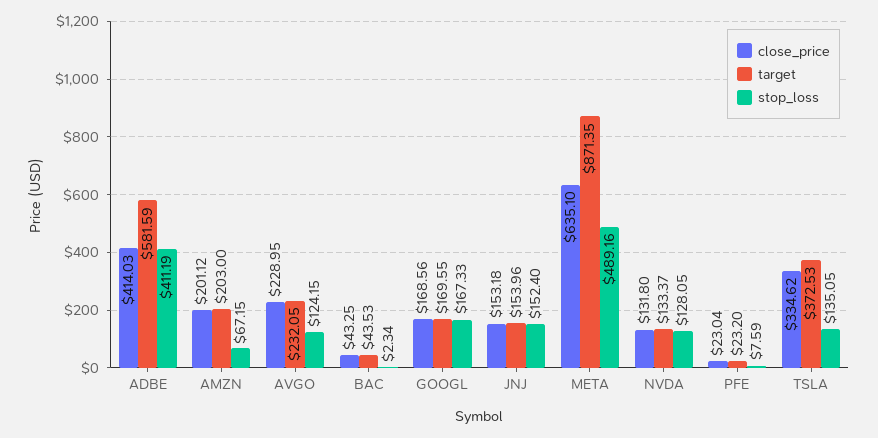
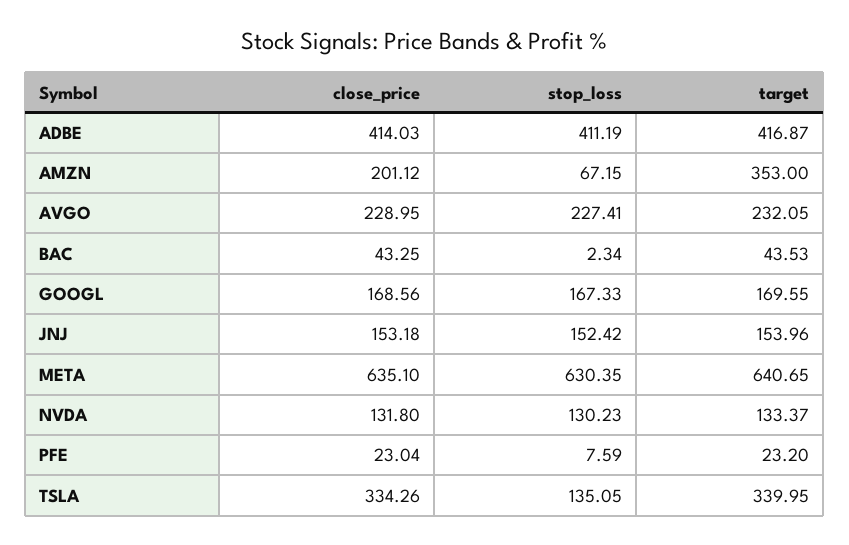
  {
    "close_price": {
      "ADBE": 414.03,
      "AMZN": 201.12,
      "AVGO": 228.95,
      "BAC": 43.25,
      "GOOGL": 168.56,
      "JNJ": 153.18,
      "META": 635.1,
      "NVDA": 131.8,
      "PFE": 23.04,
-     "TSLA": 334.62
+     "TSLA": 334.26
    },
    "target": {
-     "ADBE": 581.59,
+     "ADBE": 416.87,
-     "AMZN": 203,
+     "AMZN": 353,
      "AVGO": 232.05,
      "BAC": 43.53,
      "GOOGL": 169.55,
      "JNJ": 153.96,
-     "META": 871.35,
+     "META": 640.65,
      "NVDA": 133.37,
      "PFE": 23.2,
-     "TSLA": 372.53
+     "TSLA": 339.95
    },
    "stop_loss": {
      "ADBE": 411.19,
      "AMZN": 67.15,
-     "AVGO": 124.15,
+     "AVGO": 227.41,
      "BAC": 2.34,
      "GOOGL": 167.33,
-     "JNJ": 152.4,
+     "JNJ": 152.42,
-     "META": 489.16,
+     "META": 630.35,
-     "NVDA": 128.05,
+     "NVDA": 130.23,
      "PFE": 7.59,
      "TSLA": 135.05
    }
  }

